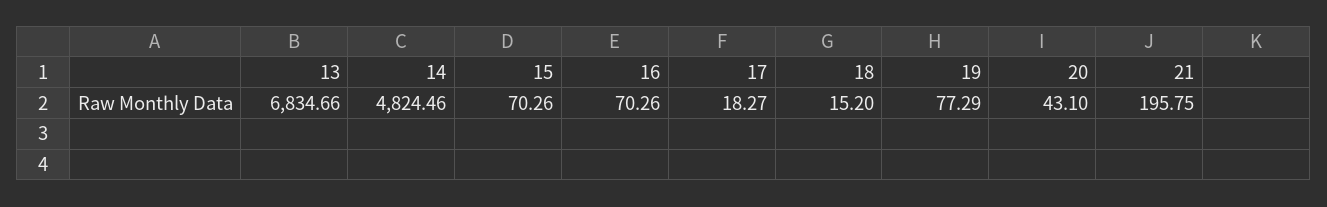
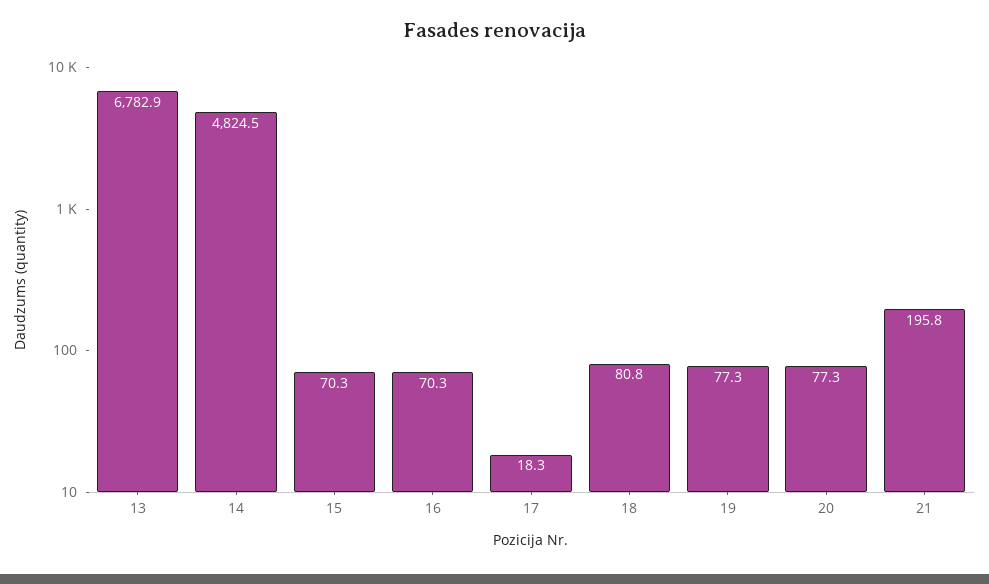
  {
-   "13": 6834.66,
+   "13": 6782.9,
    "14": 4824.46,
    "15": 70.26,
    "16": 70.26,
    "17": 18.27,
-   "18": 15.2,
+   "18": 80.8,
    "19": 77.29,
-   "20": 43.1,
+   "20": 77.3,
    "21": 195.75
  }

